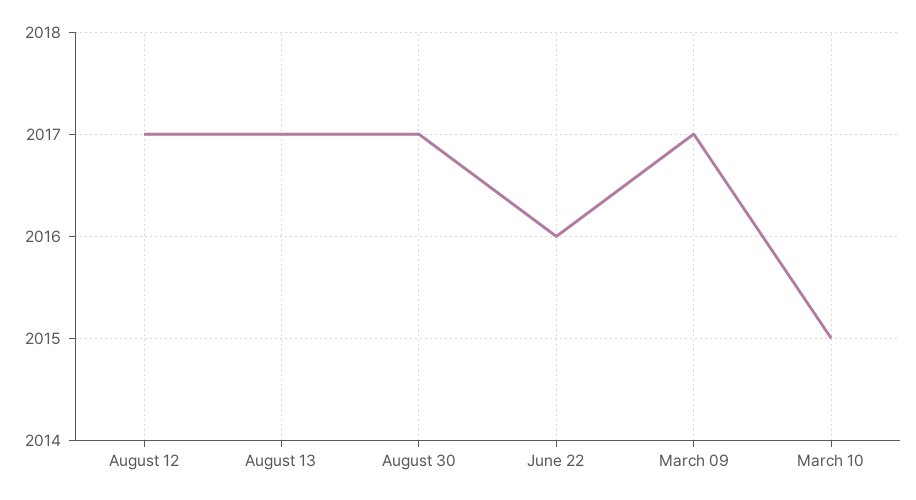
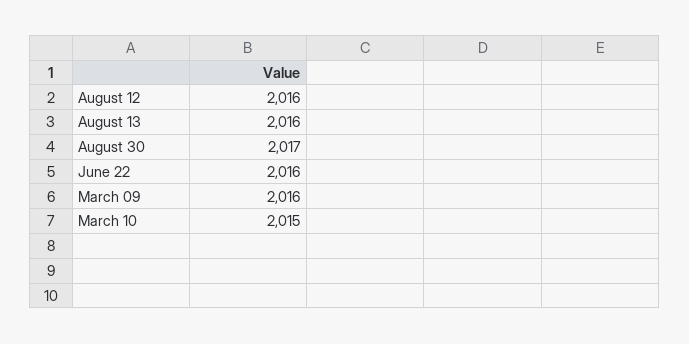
  {
-   "August 12": 2017,
+   "August 12": 2016,
-   "August 13": 2017,
+   "August 13": 2016,
    "August 30": 2017,
    "June 22": 2016,
-   "March 09": 2017,
+   "March 09": 2016,
    "March 10": 2015
  }

